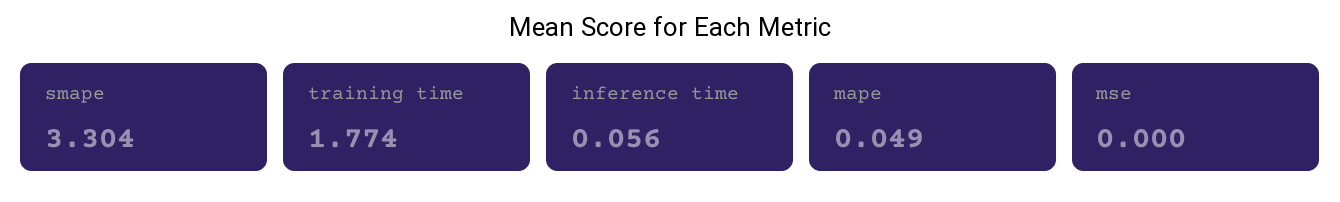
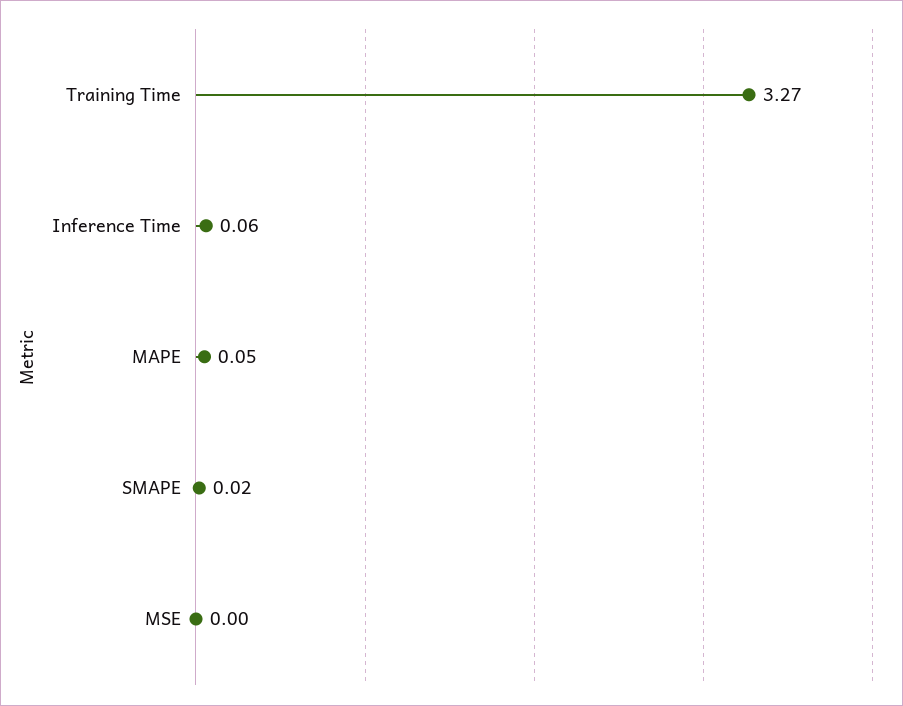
  {
-   "smape": 3.304,
+   "smape": 0.02,
-   "training time": 1.774,
+   "training time": 3.27,
    "inference time": 0.056,
    "mape": 0.049,
    "mse": 0
  }

